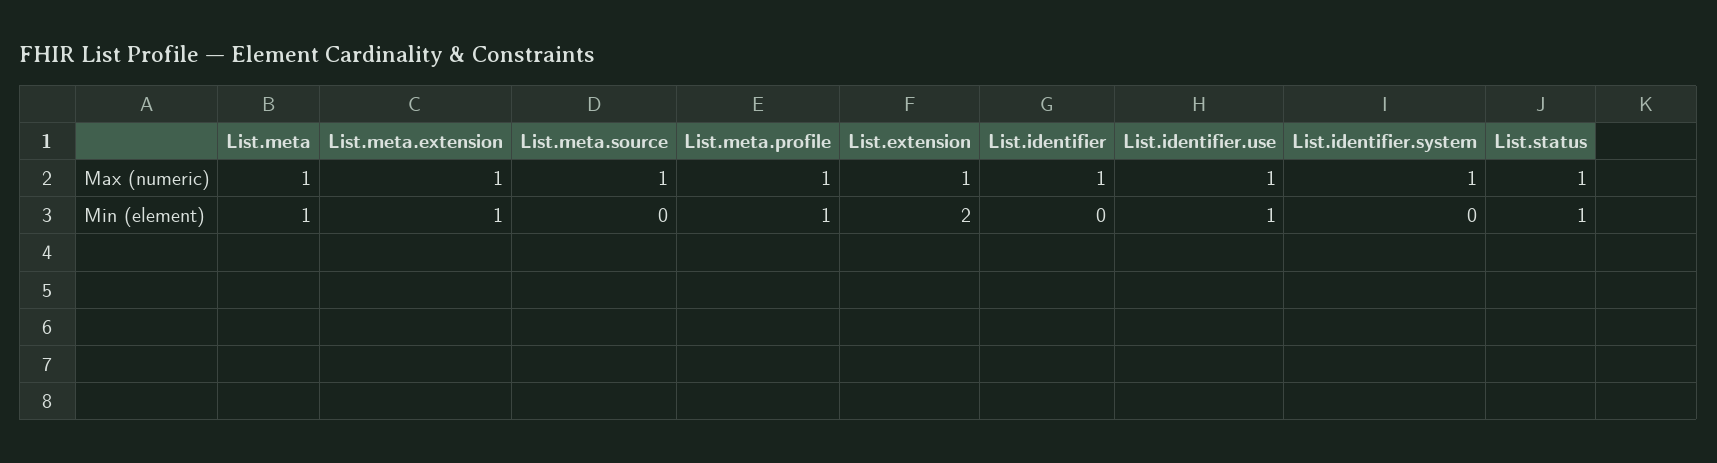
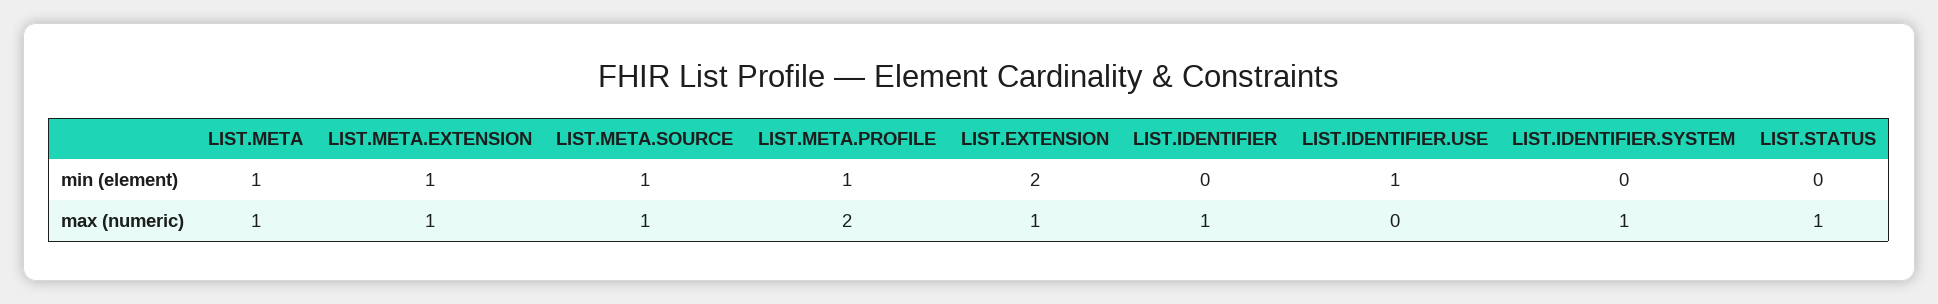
  {
    "List.meta": {
      "Max (numeric)": 1,
      "Min (element)": 1
    },
    "List.meta.extension": {
      "Max (numeric)": 1,
      "Min (element)": 1
    },
    "List.meta.source": {
      "Max (numeric)": 1,
-     "Min (element)": 0
+     "Min (element)": 1
    },
    "List.meta.profile": {
-     "Max (numeric)": 1,
+     "Max (numeric)": 2,
      "Min (element)": 1
    },
    "List.extension": {
      "Max (numeric)": 1,
      "Min (element)": 2
    },
    "List.identifier": {
      "Max (numeric)": 1,
      "Min (element)": 0
    },
    "List.identifier.use": {
-     "Max (numeric)": 1,
+     "Max (numeric)": 0,
      "Min (element)": 1
    },
    "List.identifier.system": {
      "Max (numeric)": 1,
      "Min (element)": 0
    },
    "List.status": {
      "Max (numeric)": 1,
-     "Min (element)": 1
+     "Min (element)": 0
    }
  }

